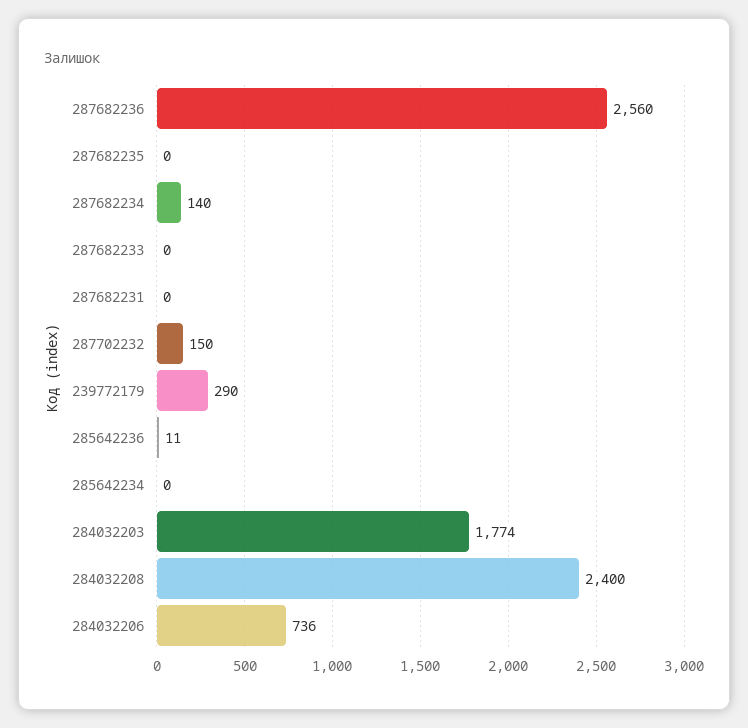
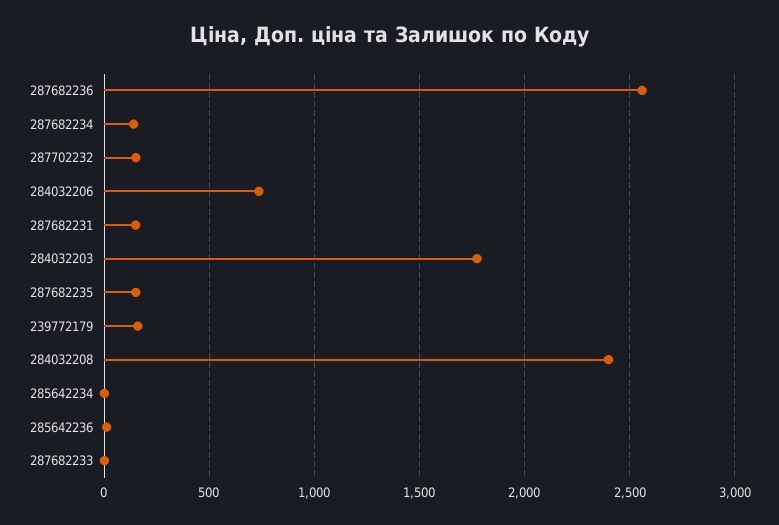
  {
    "287682236": 2560,
-   "287682235": 0,
+   "287682235": 150,
    "287682234": 140,
    "287682233": 0,
-   "287682231": 0,
+   "287682231": 150,
    "287702232": 150,
-   "239772179": 290,
+   "239772179": 150,
    "285642236": 11,
    "285642234": 0,
    "284032203": 1774,
    "284032208": 2400,
    "284032206": 736
  }

